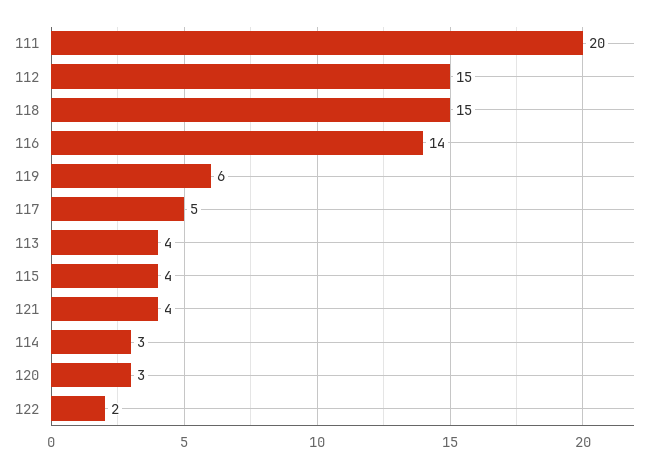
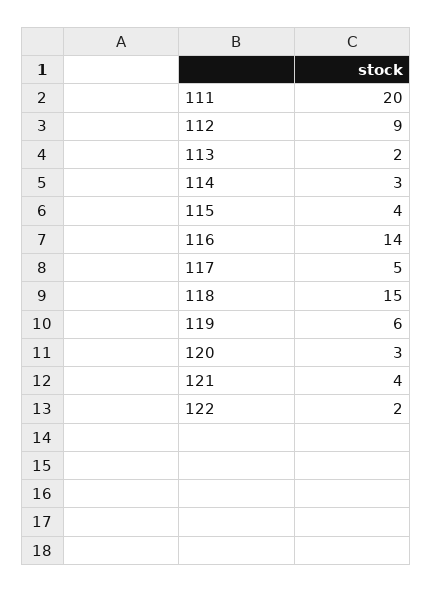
  {
    "111": 20,
-   "112": 15,
+   "112": 9,
    "118": 15,
    "116": 14,
    "119": 6,
    "117": 5,
-   "113": 4,
+   "113": 2,
    "115": 4,
    "121": 4,
    "114": 3,
    "120": 3,
    "122": 2
  }

